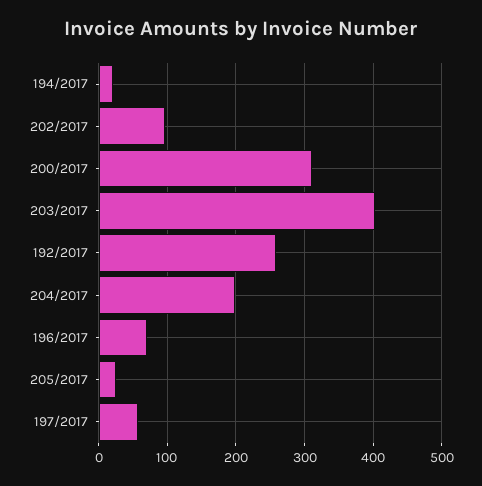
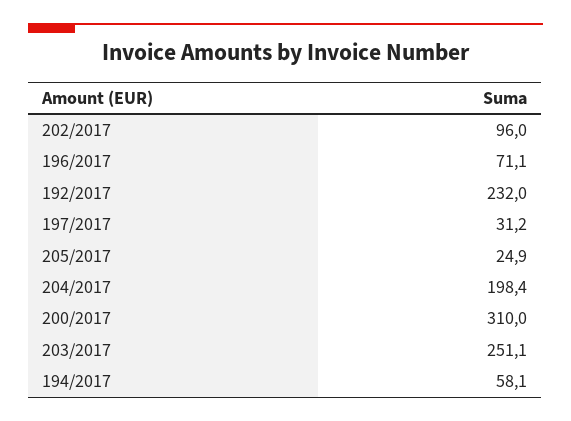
  {
-   "194/2017": 20,
+   "194/2017": 58.1,
    "202/2017": 96,
    "200/2017": 310,
-   "203/2017": 400,
+   "203/2017": 251.1,
-   "192/2017": 260,
+   "192/2017": 232,
    "204/2017": 198.4,
    "196/2017": 71.1,
    "205/2017": 24.9,
-   "197/2017": 60
+   "197/2017": 31.2
  }

